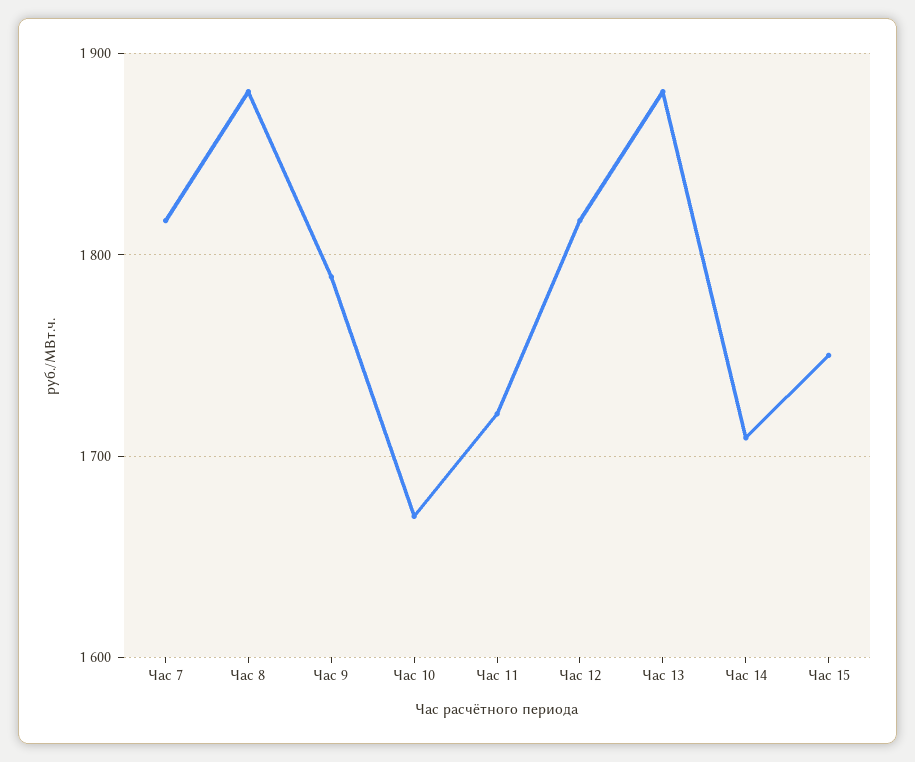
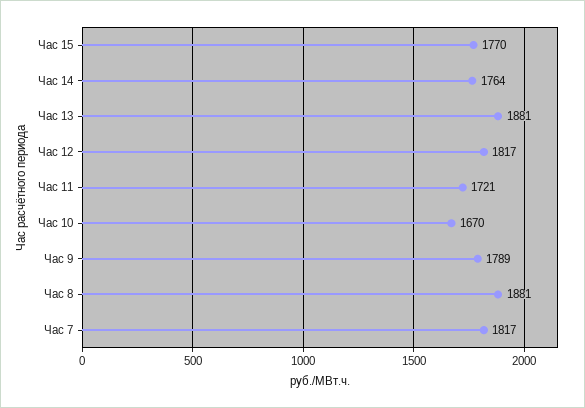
  {
    "Час 7": 1817,
    "Час 8": 1881,
    "Час 9": 1789,
    "Час 10": 1670,
    "Час 11": 1721,
    "Час 12": 1817,
    "Час 13": 1881,
-   "Час 14": 1710,
+   "Час 14": 1764,
-   "Час 15": 1750
+   "Час 15": 1770
  }

